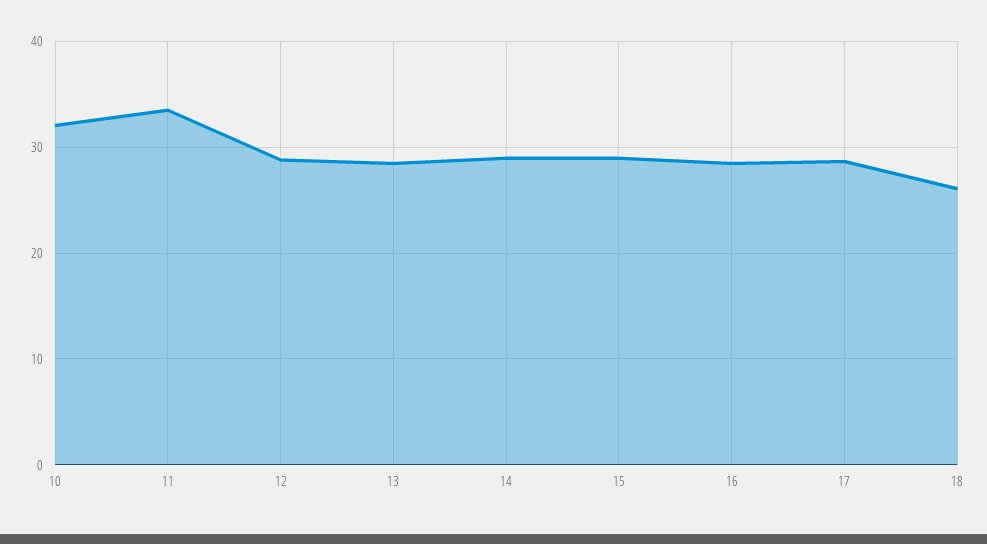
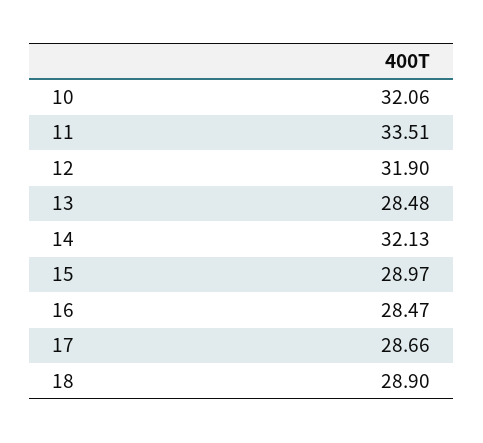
  {
    "10": 32.06,
    "11": 33.51,
-   "12": 29,
+   "12": 31.9,
    "13": 28.48,
-   "14": 29,
+   "14": 32.13,
    "15": 28.97,
    "16": 28.47,
    "17": 28.66,
-   "18": 26
+   "18": 28.9
  }

